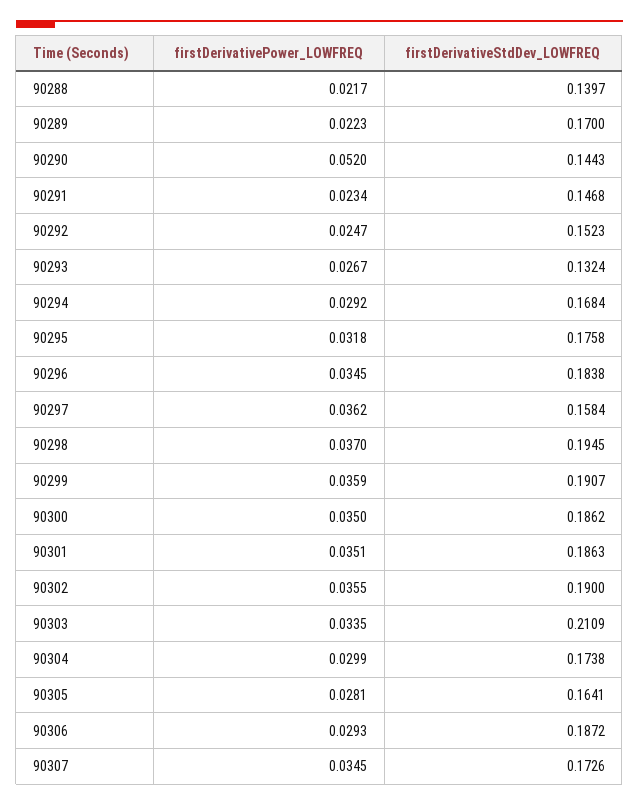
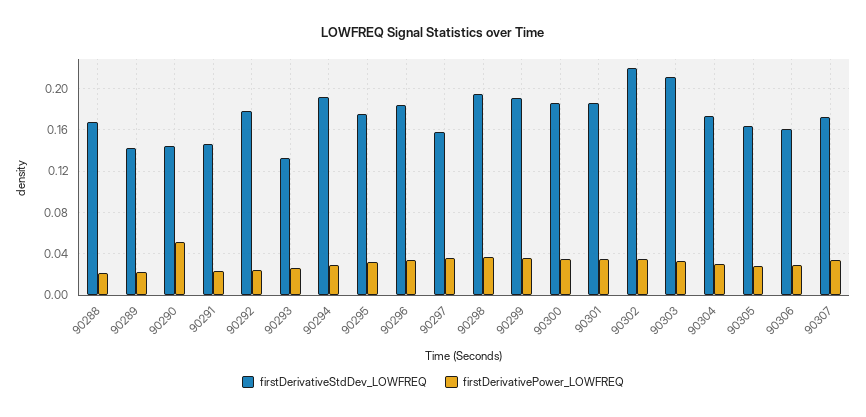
  {
    "firstDerivativePower_LOWFREQ": {
      "90288": 0.0217,
      "90289": 0.0223,
      "90290": 0.052,
      "90291": 0.0234,
      "90292": 0.0247,
      "90293": 0.0267,
      "90294": 0.0292,
      "90295": 0.0318,
      "90296": 0.0345,
      "90297": 0.0362,
      "90298": 0.037,
      "90299": 0.0359,
      "90300": 0.035,
      "90301": 0.0351,
      "90302": 0.0355,
      "90303": 0.0335,
      "90304": 0.0299,
      "90305": 0.0281,
      "90306": 0.0293,
      "90307": 0.0345
    },
    "firstDerivativeStdDev_LOWFREQ": {
-     "90288": 0.1397,
+     "90288": 0.17,
-     "90289": 0.17,
+     "90289": 0.14,
      "90290": 0.1443,
      "90291": 0.1468,
-     "90292": 0.1523,
+     "90292": 0.18,
      "90293": 0.1324,
-     "90294": 0.1684,
+     "90294": 0.19,
      "90295": 0.1758,
      "90296": 0.1838,
      "90297": 0.1584,
      "90298": 0.1945,
      "90299": 0.1907,
      "90300": 0.1862,
      "90301": 0.1863,
-     "90302": 0.19,
+     "90302": 0.22,
      "90303": 0.2109,
      "90304": 0.1738,
      "90305": 0.1641,
-     "90306": 0.1872,
+     "90306": 0.16,
      "90307": 0.1726
    }
  }

